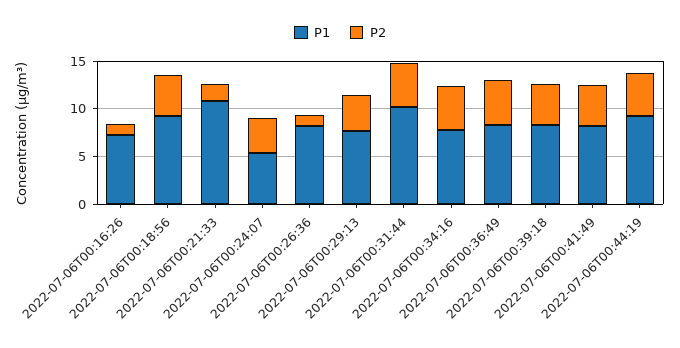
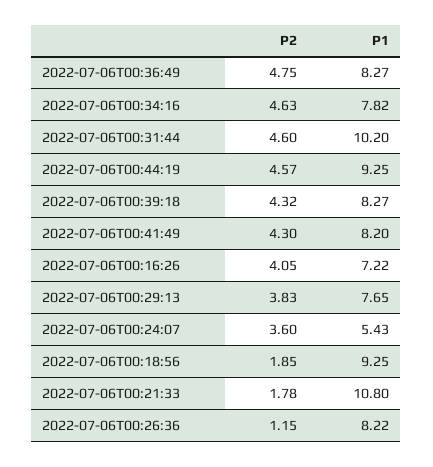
  {
    "P1": {
      "2022-07-06T00:16:26": 7.22,
      "2022-07-06T00:18:56": 9.25,
      "2022-07-06T00:21:33": 10.8,
      "2022-07-06T00:24:07": 5.43,
      "2022-07-06T00:26:36": 8.22,
      "2022-07-06T00:29:13": 7.65,
      "2022-07-06T00:31:44": 10.2,
      "2022-07-06T00:34:16": 7.82,
      "2022-07-06T00:36:49": 8.27,
      "2022-07-06T00:39:18": 8.27,
      "2022-07-06T00:41:49": 8.2,
      "2022-07-06T00:44:19": 9.25
    },
    "P2": {
-     "2022-07-06T00:16:26": 1,
+     "2022-07-06T00:16:26": 4.05,
-     "2022-07-06T00:18:56": 4,
+     "2022-07-06T00:18:56": 1.85,
      "2022-07-06T00:21:33": 1.78,
      "2022-07-06T00:24:07": 3.6,
      "2022-07-06T00:26:36": 1.15,
      "2022-07-06T00:29:13": 3.83,
      "2022-07-06T00:31:44": 4.6,
      "2022-07-06T00:34:16": 4.63,
      "2022-07-06T00:36:49": 4.75,
      "2022-07-06T00:39:18": 4.32,
      "2022-07-06T00:41:49": 4.3,
      "2022-07-06T00:44:19": 4.57
    }
  }

